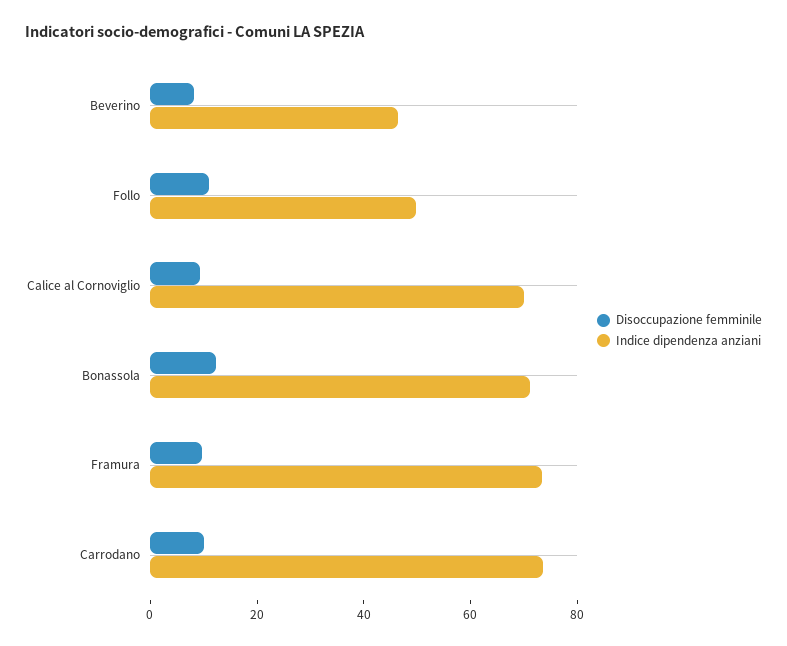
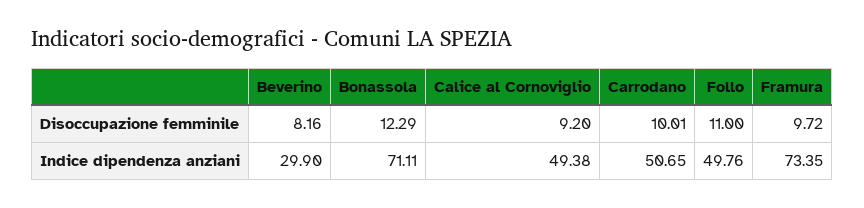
  {
    "Disoccupazione femminile": {
      "Beverino": 8.16,
      "Follo": 11,
      "Calice al Cornoviglio": 9.2,
      "Bonassola": 12.29,
      "Framura": 9.72,
      "Carrodano": 10.01
    },
    "Indice dipendenza anziani": {
-     "Beverino": 45,
+     "Beverino": 29.9,
      "Follo": 49.76,
-     "Calice al Cornoviglio": 70,
+     "Calice al Cornoviglio": 49.38,
      "Bonassola": 71.11,
      "Framura": 73.35,
-     "Carrodano": 75
+     "Carrodano": 50.65
    }
  }

